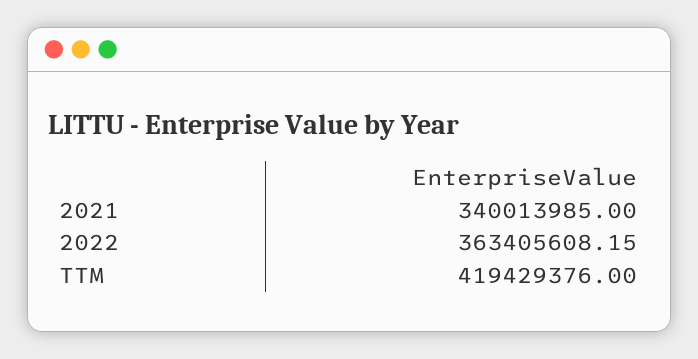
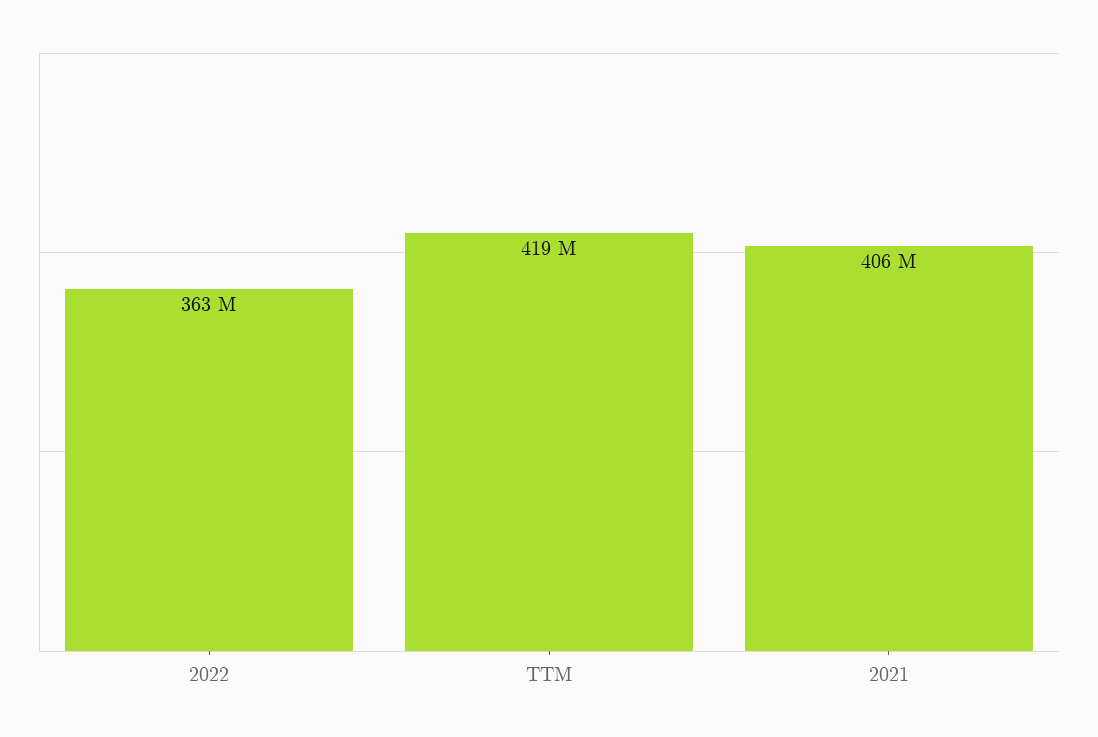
  {
-   "2021": 340013985,
+   "2021": 406000000,
    "2022": 363405608.15,
    "TTM": 419429376
  }

